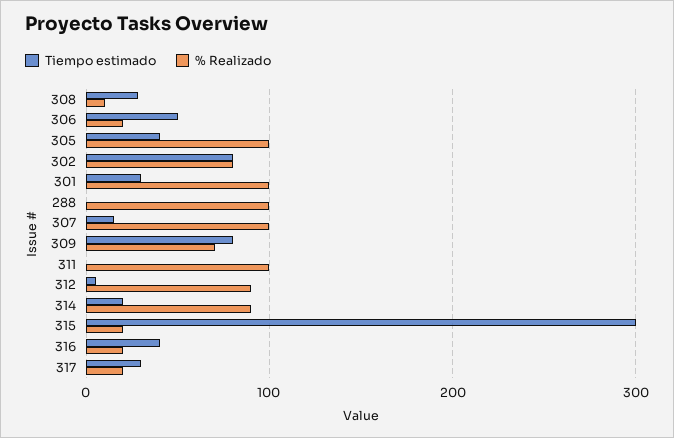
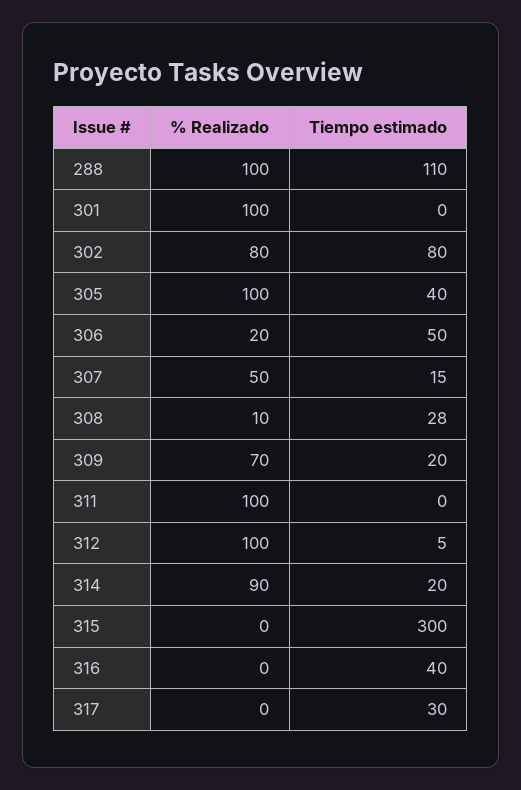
  {
    "Tiempo estimado": {
      "308": 28,
      "306": 50,
      "305": 40,
      "302": 80,
-     "301": 30,
+     "301": 0,
-     "288": 0,
+     "288": 110,
      "307": 15,
-     "309": 80,
+     "309": 20,
      "311": 0,
      "312": 5,
      "314": 20,
      "315": 300,
      "316": 40,
      "317": 30
    },
    "% Realizado": {
      "308": 10,
      "306": 20,
      "305": 100,
      "302": 80,
      "301": 100,
      "288": 100,
-     "307": 100,
+     "307": 50,
      "309": 70,
      "311": 100,
-     "312": 90,
+     "312": 100,
      "314": 90,
-     "315": 20,
+     "315": 0,
-     "316": 20,
+     "316": 0,
-     "317": 20
+     "317": 0
    }
  }

